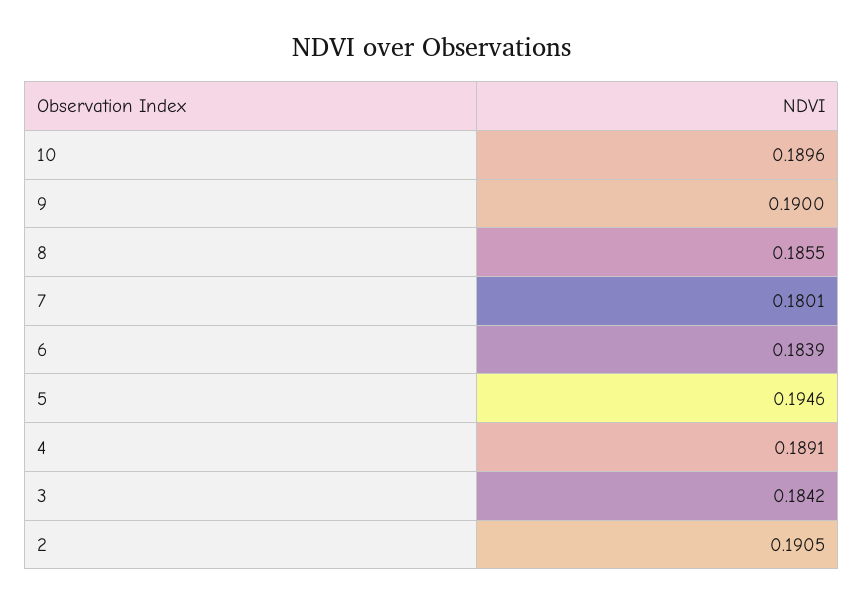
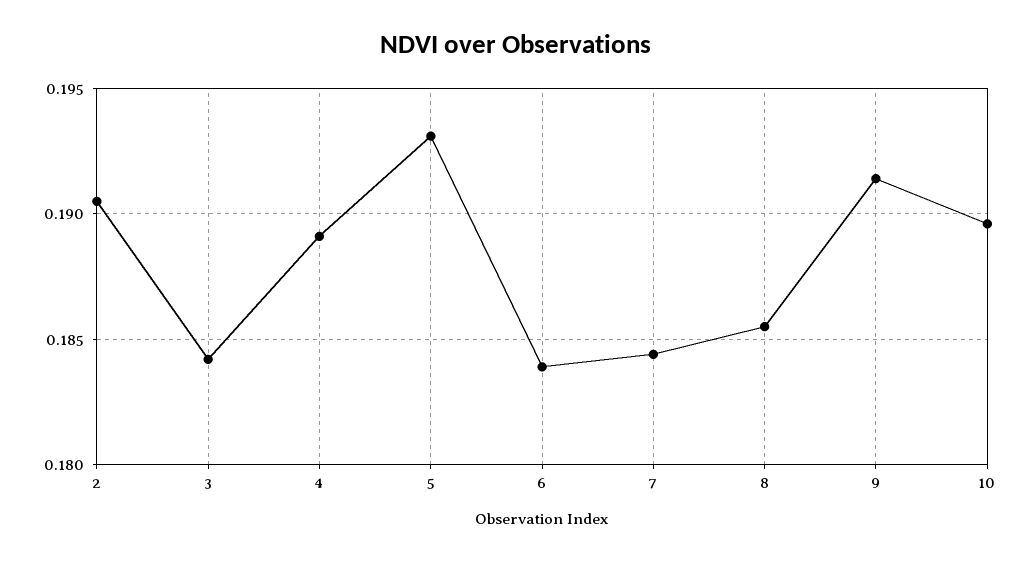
  {
    "10": 0.1896,
-   "9": 0.19,
+   "9": 0.1915,
    "8": 0.1855,
-   "7": 0.1801,
+   "7": 0.1845,
    "6": 0.1839,
-   "5": 0.1946,
+   "5": 0.193,
    "4": 0.1891,
    "3": 0.1842,
    "2": 0.1905
  }

